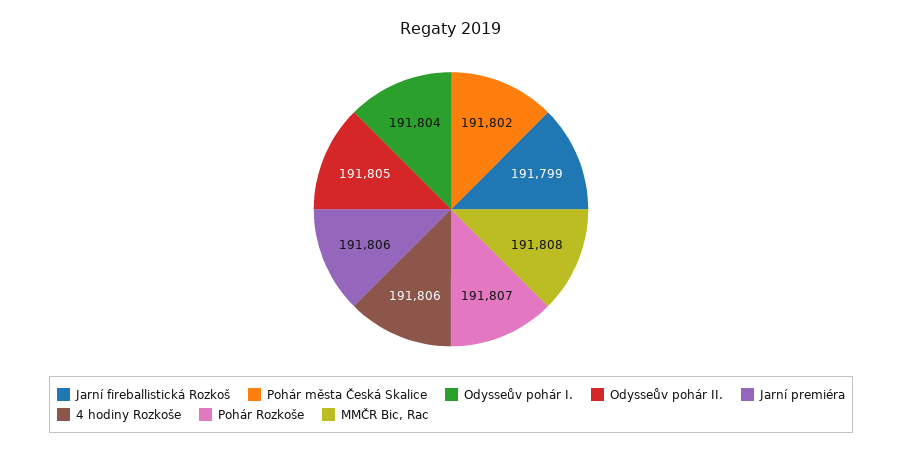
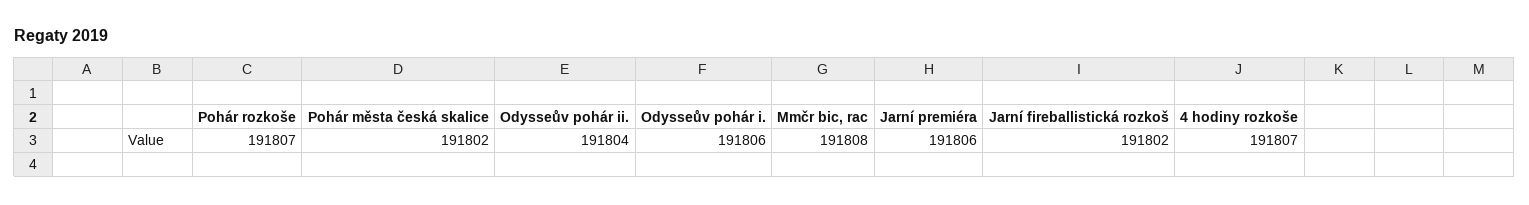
  {
-   "Jarní fireballistická Rozkoš": 191799,
+   "Jarní fireballistická Rozkoš": 191802,
    "Pohár města Česká Skalice": 191802,
-   "Odysseův pohár I.": 191804,
+   "Odysseův pohár I.": 191806,
-   "Odysseův pohár II.": 191805,
+   "Odysseův pohár II.": 191804,
    "Jarní premiéra": 191806,
-   "4 hodiny Rozkoše": 191806,
+   "4 hodiny Rozkoše": 191807,
    "Pohár Rozkoše": 191807,
    "MMČR Bic, Rac": 191808
  }

